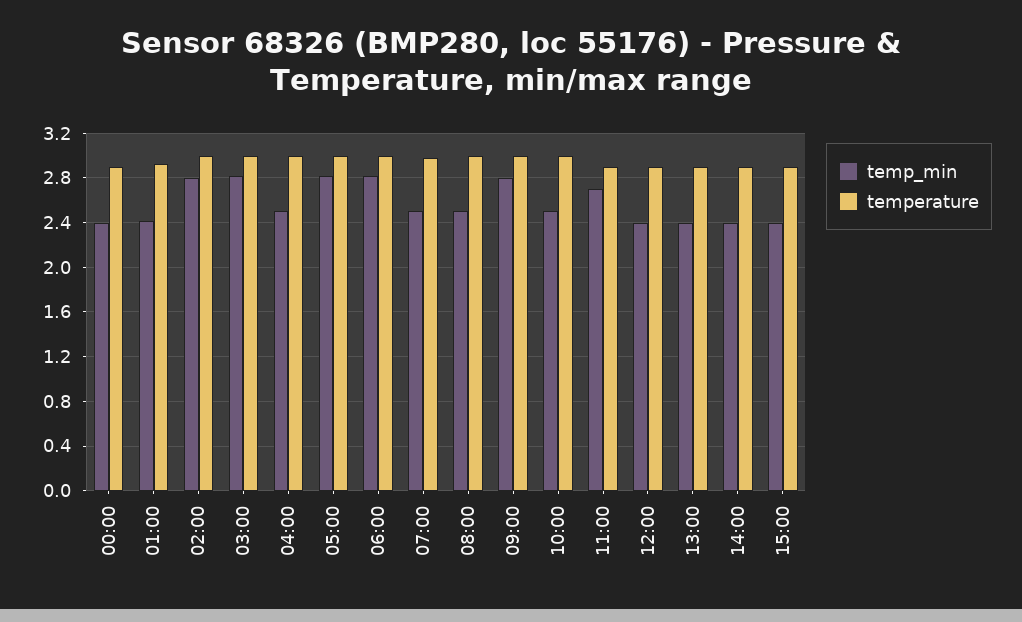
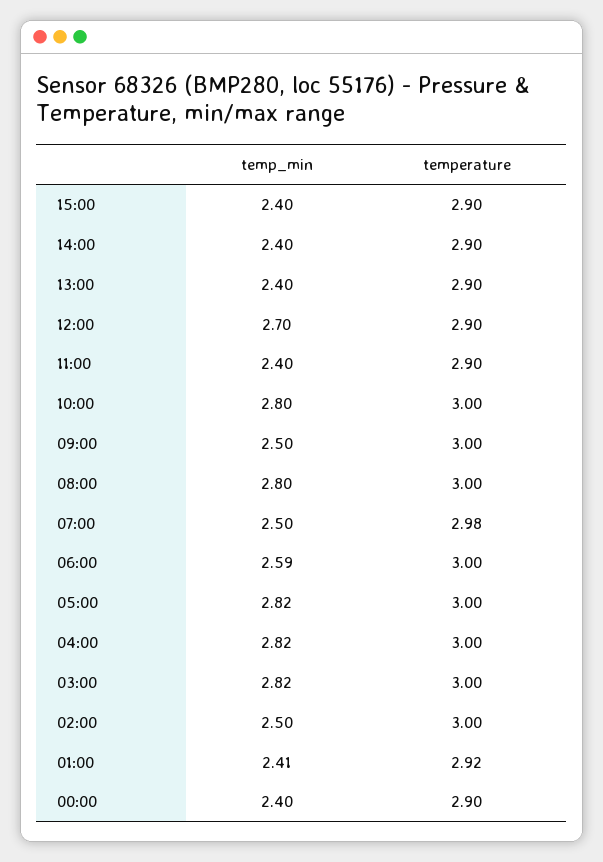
  {
    "temp_min": {
      "00:00": 2.4,
      "01:00": 2.41,
-     "02:00": 2.8,
+     "02:00": 2.5,
      "03:00": 2.82,
-     "04:00": 2.5,
+     "04:00": 2.82,
      "05:00": 2.82,
-     "06:00": 2.8,
+     "06:00": 2.59,
      "07:00": 2.5,
-     "08:00": 2.5,
+     "08:00": 2.8,
-     "09:00": 2.8,
+     "09:00": 2.5,
-     "10:00": 2.5,
+     "10:00": 2.8,
-     "11:00": 2.7,
+     "11:00": 2.4,
-     "12:00": 2.4,
+     "12:00": 2.7,
      "13:00": 2.4,
      "14:00": 2.4,
      "15:00": 2.4
    },
    "temperature": {
      "00:00": 2.9,
      "01:00": 2.92,
      "02:00": 3,
      "03:00": 3,
      "04:00": 3,
      "05:00": 3,
      "06:00": 3,
      "07:00": 2.98,
      "08:00": 3,
      "09:00": 3,
      "10:00": 3,
      "11:00": 2.9,
      "12:00": 2.9,
      "13:00": 2.9,
      "14:00": 2.9,
      "15:00": 2.9
    }
  }

